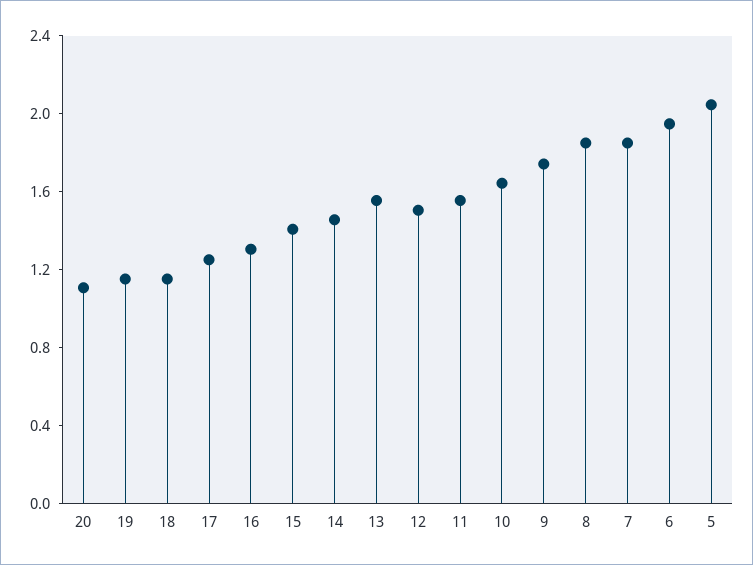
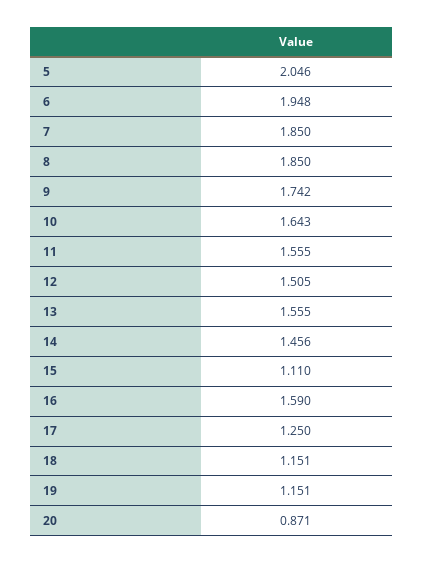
  {
-   "20": 1.1,
+   "20": 0.871,
    "19": 1.151,
    "18": 1.151,
    "17": 1.25,
-   "16": 1.3,
+   "16": 1.59,
-   "15": 1.4,
+   "15": 1.11,
    "14": 1.456,
    "13": 1.555,
    "12": 1.505,
    "11": 1.555,
    "10": 1.643,
    "9": 1.742,
    "8": 1.85,
    "7": 1.85,
    "6": 1.948,
    "5": 2.046
  }

